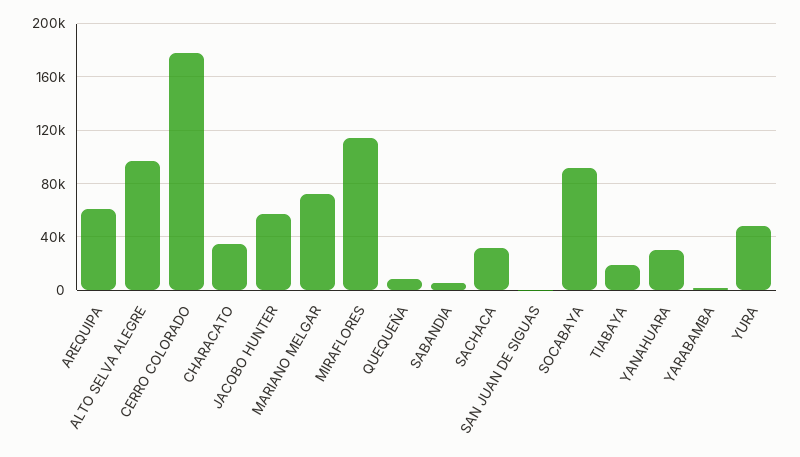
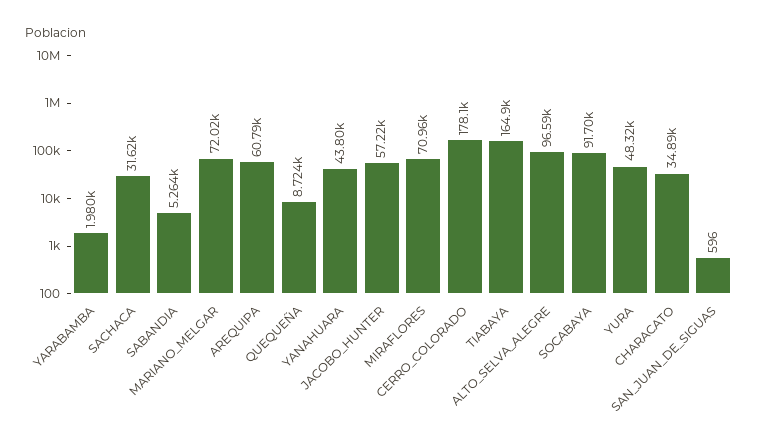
  {
    "AREQUIPA": 60790,
    "ALTO SELVA ALEGRE": 96590,
    "CERRO COLORADO": 178100,
    "CHARACATO": 34890,
    "JACOBO HUNTER": 57220,
    "MARIANO MELGAR": 72020,
-   "MIRAFLORES": 115000,
+   "MIRAFLORES": 70960,
    "QUEQUEÑA": 8724,
    "SABANDIA": 5264,
    "SACHACA": 31620,
    "SAN JUAN DE SIGUAS": 596,
    "SOCABAYA": 91700,
-   "TIABAYA": 20000,
+   "TIABAYA": 164900,
-   "YANAHUARA": 30000,
+   "YANAHUARA": 43800,
    "YARABAMBA": 1980,
    "YURA": 48320
  }

